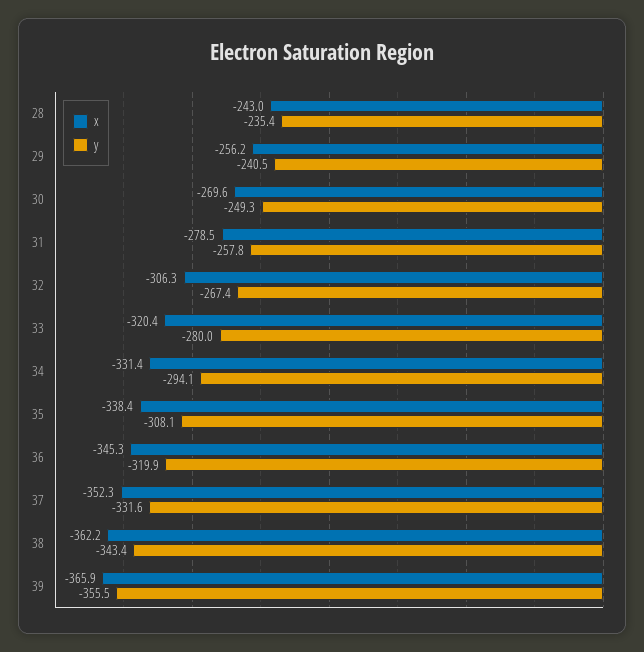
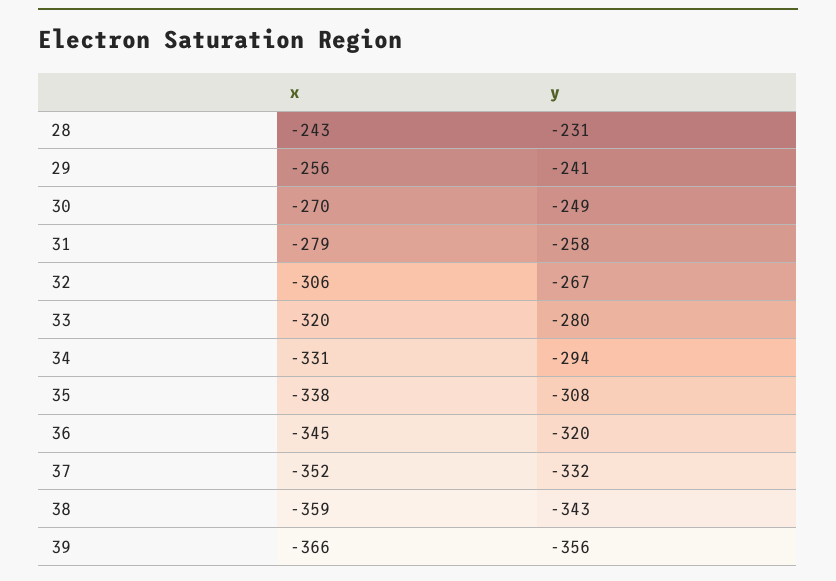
  {
    "x": {
      "28": -243,
      "29": -256.2,
      "30": -269.6,
      "31": -278.5,
      "32": -306.3,
      "33": -320.4,
      "34": -331.4,
      "35": -338.4,
      "36": -345.3,
      "37": -352.3,
-     "38": -362.2,
+     "38": -359,
      "39": -365.9
    },
    "y": {
-     "28": -235.4,
+     "28": -231,
      "29": -240.5,
      "30": -249.3,
      "31": -257.8,
      "32": -267.4,
      "33": -280,
      "34": -294.1,
      "35": -308.1,
      "36": -319.9,
      "37": -331.6,
      "38": -343.4,
      "39": -355.5
    }
  }

